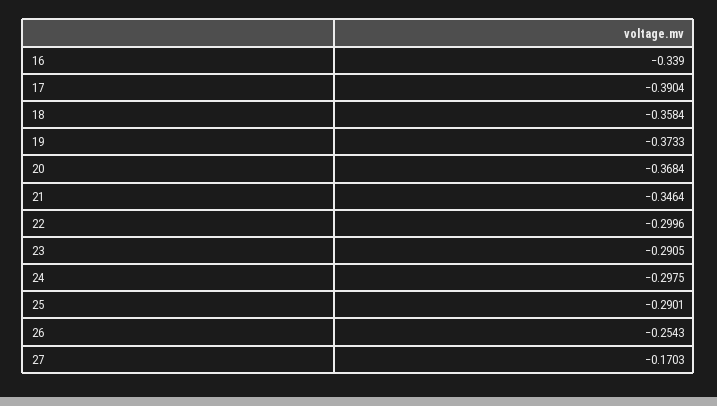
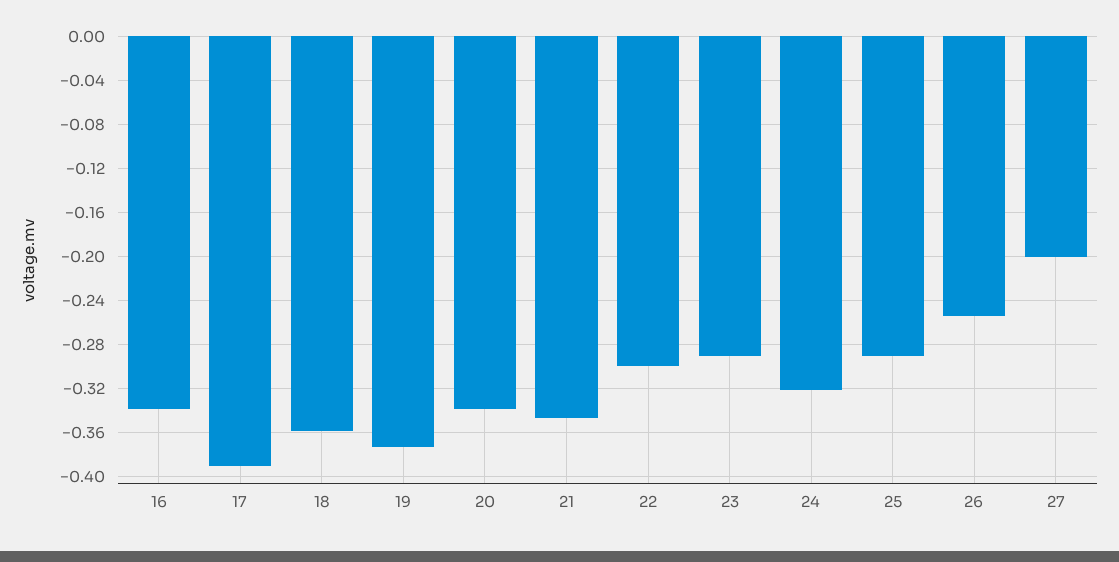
  {
    "16": -0.339,
    "17": -0.3904,
    "18": -0.3584,
    "19": -0.3733,
-   "20": -0.3684,
+   "20": -0.34,
    "21": -0.3464,
    "22": -0.2996,
    "23": -0.2905,
-   "24": -0.2975,
+   "24": -0.32,
    "25": -0.2901,
    "26": -0.2543,
-   "27": -0.1703
+   "27": -0.2
  }

